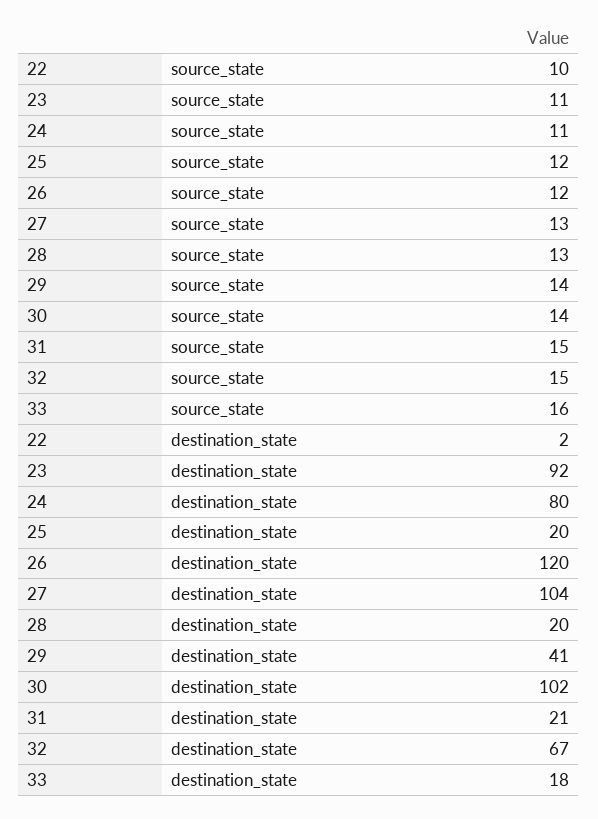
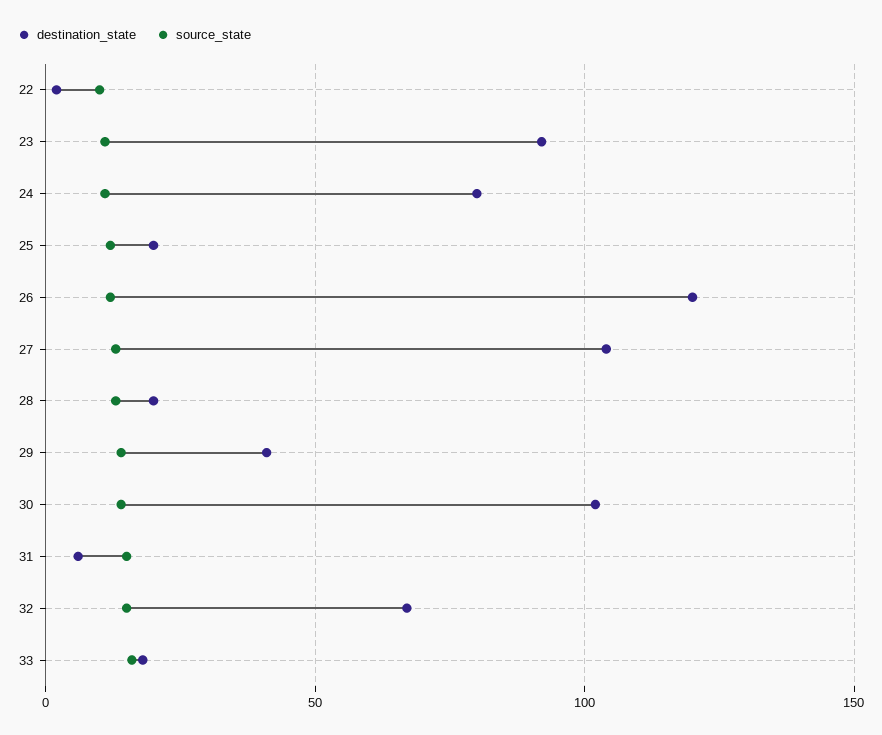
  {
    "source_state": {
      "22": 10,
      "23": 11,
      "24": 11,
      "25": 12,
      "26": 12,
      "27": 13,
      "28": 13,
      "29": 14,
      "30": 14,
      "31": 15,
      "32": 15,
      "33": 16
    },
    "destination_state": {
      "22": 2,
      "23": 92,
      "24": 80,
      "25": 20,
      "26": 120,
      "27": 104,
      "28": 20,
      "29": 41,
      "30": 102,
-     "31": 21,
+     "31": 5,
      "32": 67,
      "33": 18
    }
  }

